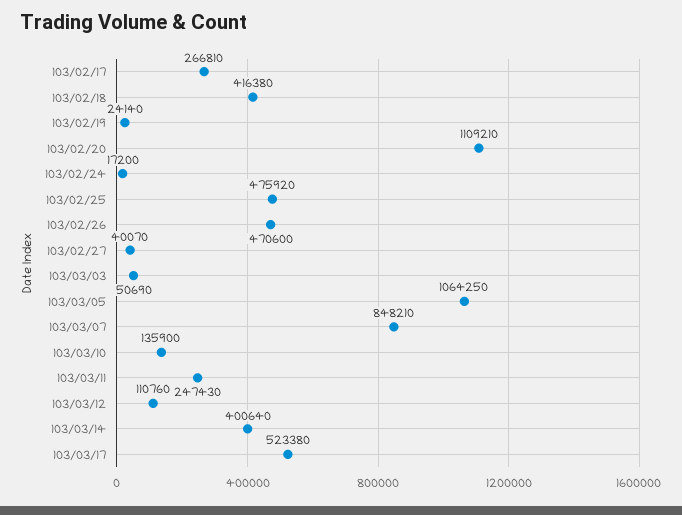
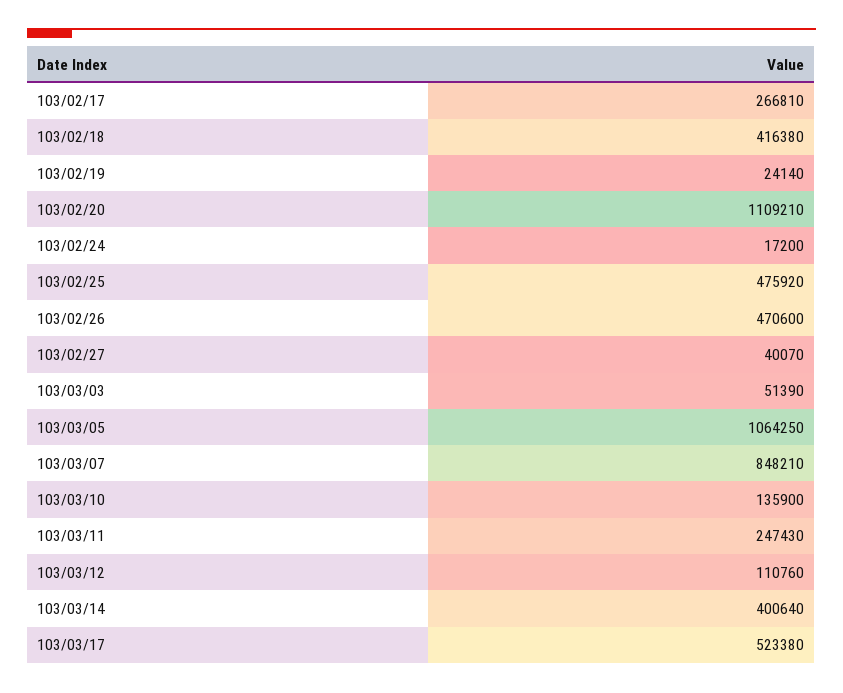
  {
    "103/02/17": 266810,
    "103/02/18": 416380,
    "103/02/19": 24140,
    "103/02/20": 1109210,
    "103/02/24": 17200,
    "103/02/25": 475920,
    "103/02/26": 470600,
    "103/02/27": 40070,
-   "103/03/03": 50690,
+   "103/03/03": 51390,
    "103/03/05": 1064250,
    "103/03/07": 848210,
    "103/03/10": 135900,
    "103/03/11": 247430,
    "103/03/12": 110760,
    "103/03/14": 400640,
    "103/03/17": 523380
  }

